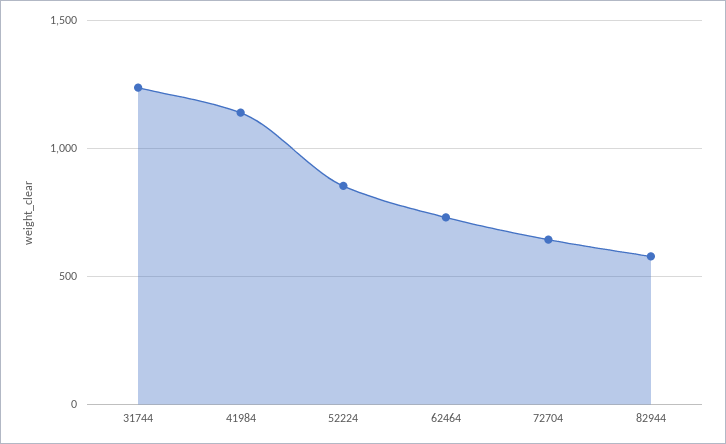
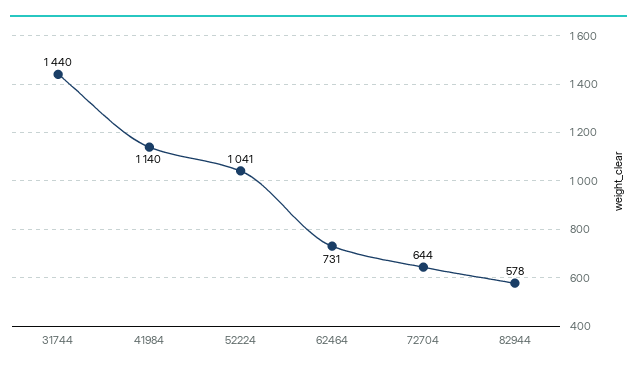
  {
-   "31744": 1250,
+   "31744": 1440,
    "41984": 1140,
-   "52224": 850,
+   "52224": 1041,
    "62464": 731,
    "72704": 644,
    "82944": 578
  }

